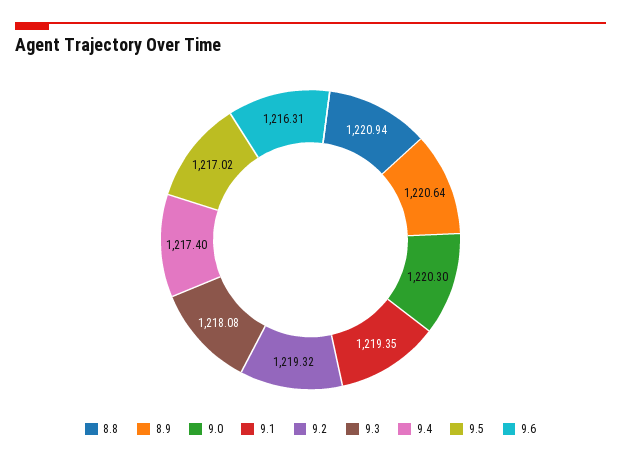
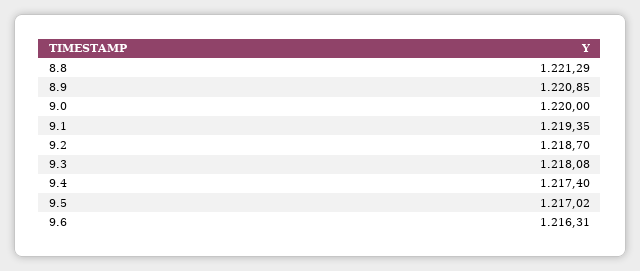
  {
-   "8.8": 1220.94,
+   "8.8": 1221.29,
-   "8.9": 1220.64,
+   "8.9": 1220.85,
-   "9.0": 1220.3,
+   "9.0": 1220,
    "9.1": 1219.35,
-   "9.2": 1219.32,
+   "9.2": 1218.7,
    "9.3": 1218.08,
    "9.4": 1217.4,
    "9.5": 1217.02,
    "9.6": 1216.31
  }

